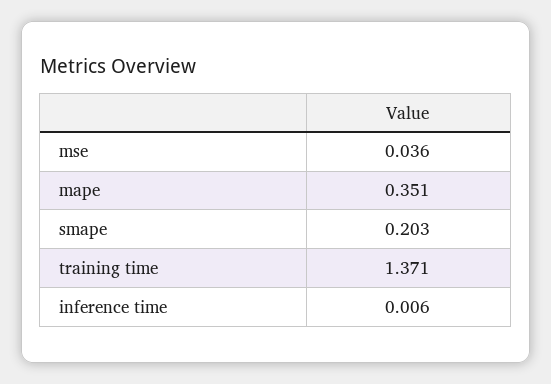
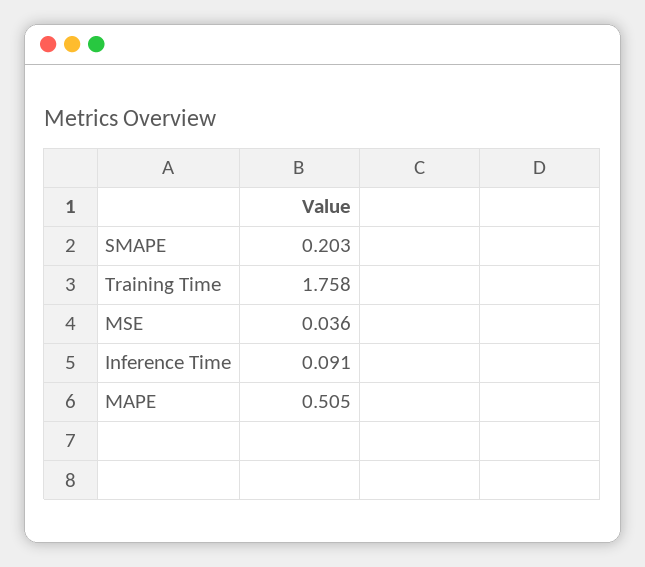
  {
    "mse": 0.036,
-   "mape": 0.351,
+   "mape": 0.505,
    "smape": 0.203,
-   "training time": 1.371,
+   "training time": 1.758,
-   "inference time": 0.006
+   "inference time": 0.091
  }

